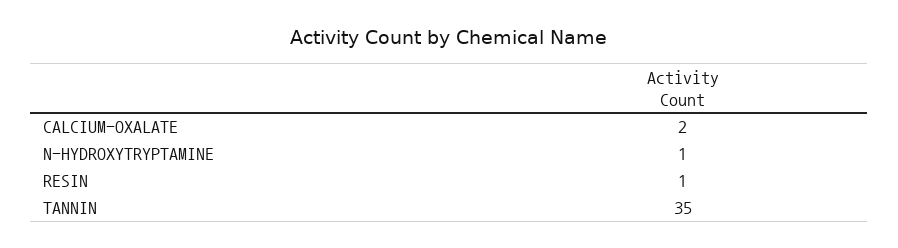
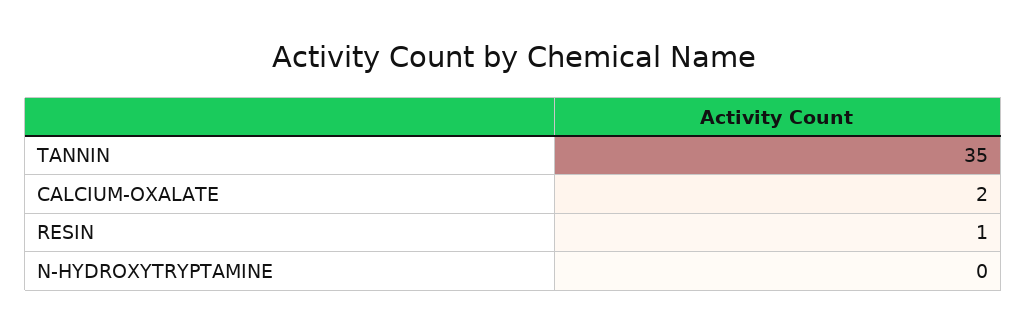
  {
    "CALCIUM-OXALATE": 2,
-   "N-HYDROXYTRYPTAMINE": 1,
+   "N-HYDROXYTRYPTAMINE": 0,
    "RESIN": 1,
    "TANNIN": 35
  }

